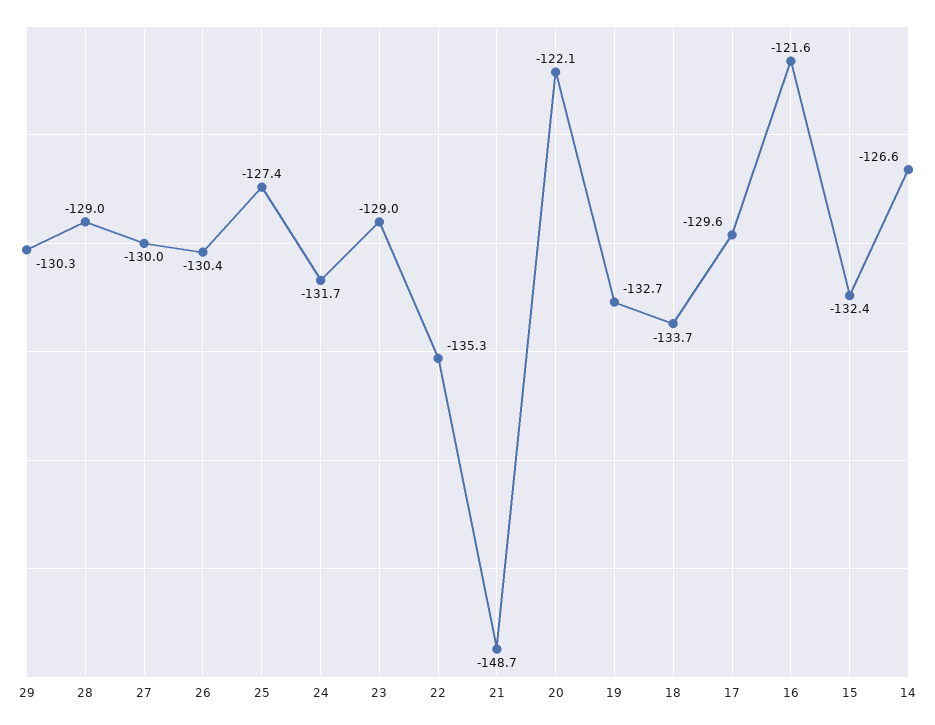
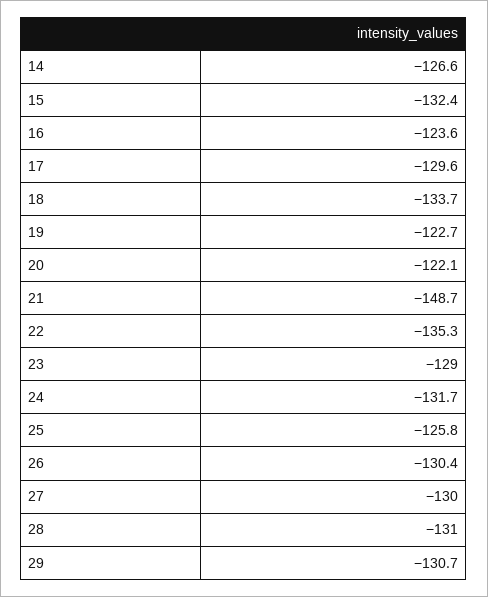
  {
-   "29": -130.3,
+   "29": -130.7,
-   "28": -129,
+   "28": -131,
    "27": -130,
    "26": -130.4,
-   "25": -127.4,
+   "25": -125.8,
    "24": -131.7,
    "23": -129,
    "22": -135.3,
    "21": -148.7,
    "20": -122.1,
-   "19": -132.7,
+   "19": -122.7,
    "18": -133.7,
    "17": -129.6,
-   "16": -121.6,
+   "16": -123.6,
    "15": -132.4,
    "14": -126.6
  }

